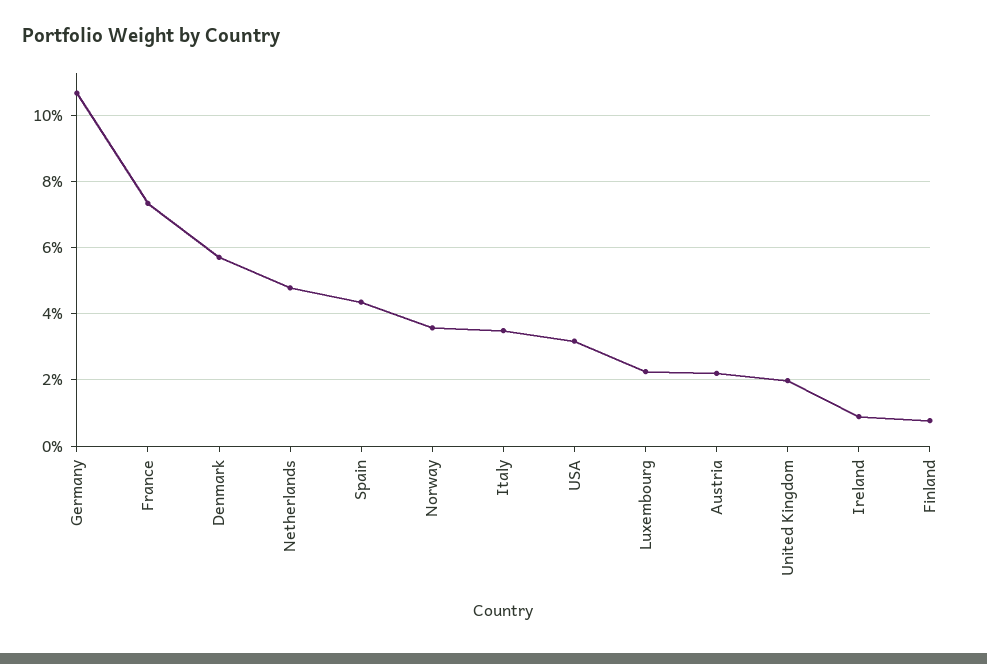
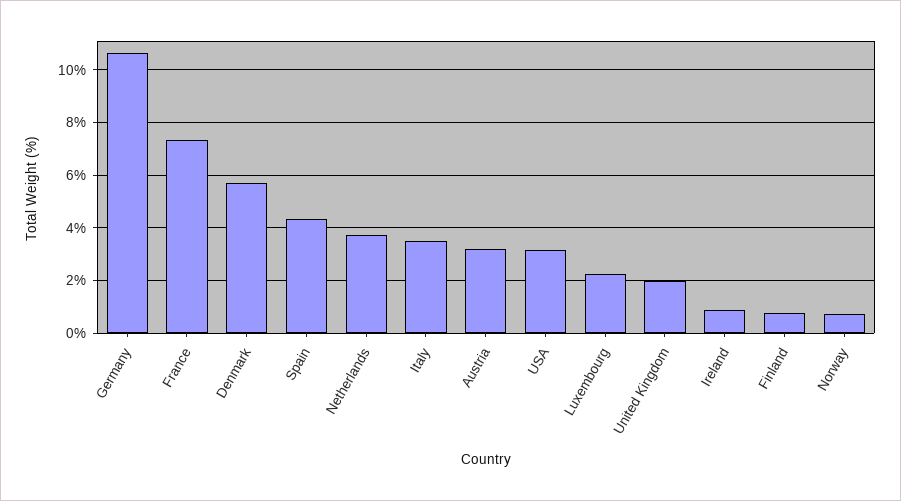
  {
    "Germany": 10.6,
    "France": 7.4,
    "Denmark": 5.8,
-   "Netherlands": 4.8,
+   "Netherlands": 3.75,
    "Spain": 4.4,
-   "Norway": 3.6,
+   "Norway": 0.75,
    "Italy": 3.4,
    "USA": 3.2,
    "Luxembourg": 2.2,
-   "Austria": 2.2,
+   "Austria": 3.25,
    "United Kingdom": 2,
    "Ireland": 0.8,
    "Finland": 0.8
  }

